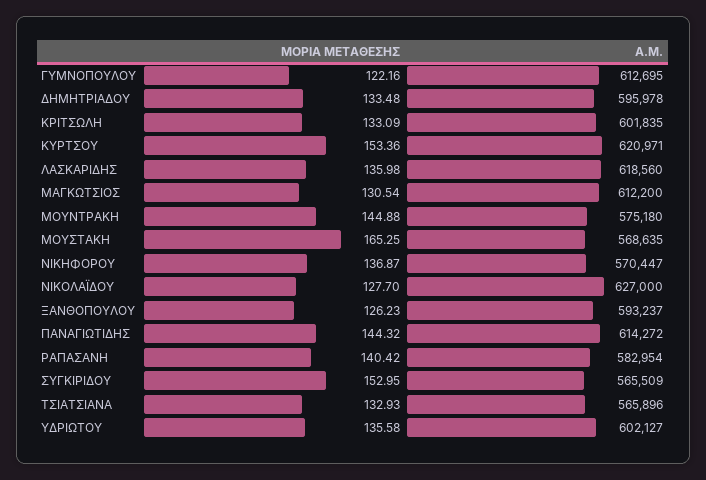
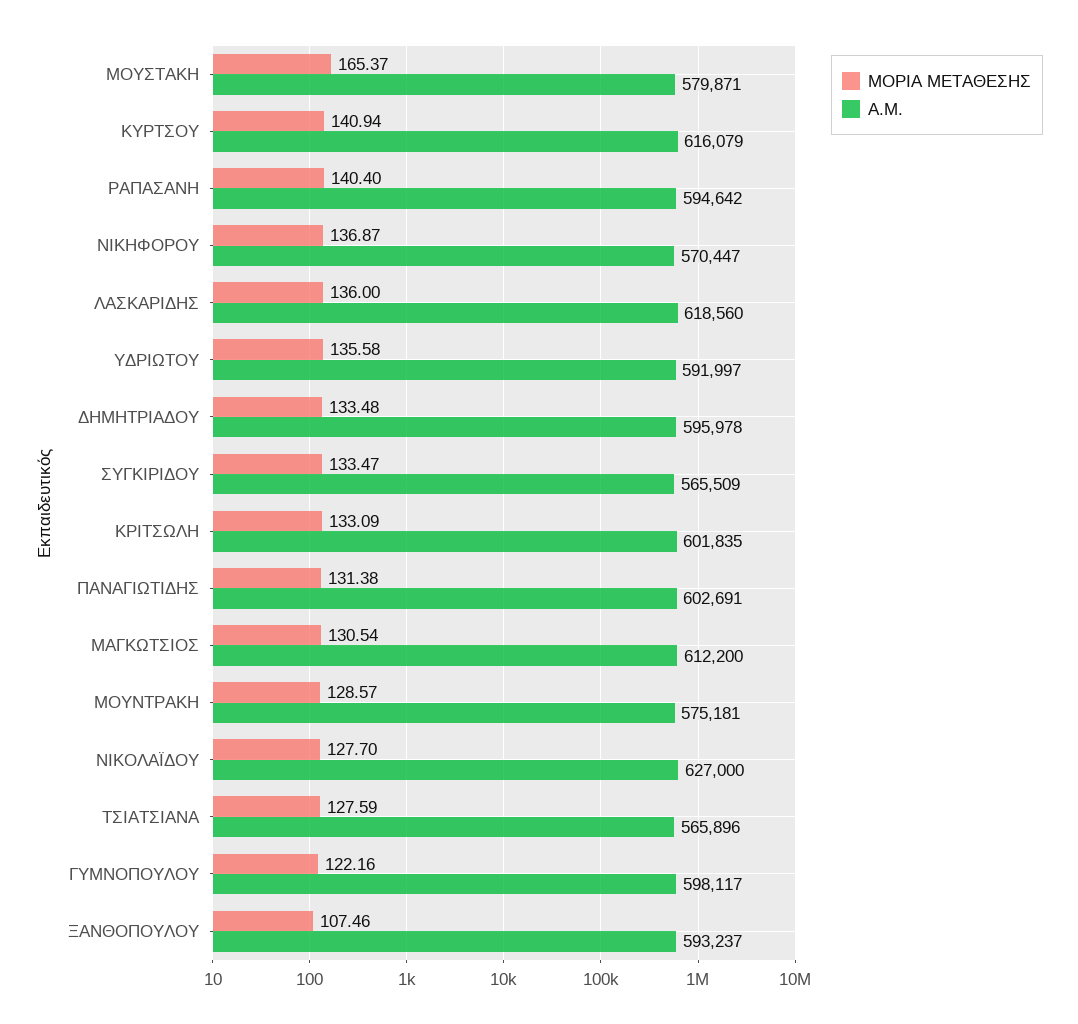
  {
    "ΜΟΡΙΑ ΜΕΤΑΘΕΣΗΣ": {
      "ΓΥΜΝΟΠΟΥΛΟΥ": 122.16,
      "ΔΗΜΗΤΡΙΑΔΟΥ": 133.48,
      "ΚΡΙΤΣΩΛΗ": 133.09,
-     "ΚΥΡΤΣΟΥ": 153.36,
+     "ΚΥΡΤΣΟΥ": 140.94,
-     "ΛΑΣΚΑΡΙΔΗΣ": 135.98,
+     "ΛΑΣΚΑΡΙΔΗΣ": 136,
      "ΜΑΓΚΩΤΣΙΟΣ": 130.54,
-     "ΜΟΥΝΤΡΑΚΗ": 144.88,
+     "ΜΟΥΝΤΡΑΚΗ": 128.57,
-     "ΜΟΥΣΤΑΚΗ": 165.25,
+     "ΜΟΥΣΤΑΚΗ": 165.37,
      "ΝΙΚΗΦΟΡΟΥ": 136.87,
      "ΝΙΚΟΛΑΪΔΟΥ": 127.7,
-     "ΞΑΝΘΟΠΟΥΛΟΥ": 126.23,
+     "ΞΑΝΘΟΠΟΥΛΟΥ": 107.46,
-     "ΠΑΝΑΓΙΩΤΙΔΗΣ": 144.32,
+     "ΠΑΝΑΓΙΩΤΙΔΗΣ": 131.38,
-     "ΡΑΠΑΣΑΝΗ": 140.42,
+     "ΡΑΠΑΣΑΝΗ": 140.4,
-     "ΣΥΓΚΙΡΙΔΟΥ": 152.95,
+     "ΣΥΓΚΙΡΙΔΟΥ": 133.47,
-     "ΤΣΙΑΤΣΙΑΝΑ": 132.93,
+     "ΤΣΙΑΤΣΙΑΝΑ": 127.59,
      "ΥΔΡΙΩΤΟΥ": 135.58
    },
    "Α.Μ.": {
-     "ΓΥΜΝΟΠΟΥΛΟΥ": 612695,
+     "ΓΥΜΝΟΠΟΥΛΟΥ": 598117,
      "ΔΗΜΗΤΡΙΑΔΟΥ": 595978,
      "ΚΡΙΤΣΩΛΗ": 601835,
-     "ΚΥΡΤΣΟΥ": 620971,
+     "ΚΥΡΤΣΟΥ": 616079,
      "ΛΑΣΚΑΡΙΔΗΣ": 618560,
      "ΜΑΓΚΩΤΣΙΟΣ": 612200,
-     "ΜΟΥΝΤΡΑΚΗ": 575180,
+     "ΜΟΥΝΤΡΑΚΗ": 575181,
-     "ΜΟΥΣΤΑΚΗ": 568635,
+     "ΜΟΥΣΤΑΚΗ": 579871,
      "ΝΙΚΗΦΟΡΟΥ": 570447,
      "ΝΙΚΟΛΑΪΔΟΥ": 627000,
      "ΞΑΝΘΟΠΟΥΛΟΥ": 593237,
-     "ΠΑΝΑΓΙΩΤΙΔΗΣ": 614272,
+     "ΠΑΝΑΓΙΩΤΙΔΗΣ": 602691,
-     "ΡΑΠΑΣΑΝΗ": 582954,
+     "ΡΑΠΑΣΑΝΗ": 594642,
      "ΣΥΓΚΙΡΙΔΟΥ": 565509,
      "ΤΣΙΑΤΣΙΑΝΑ": 565896,
-     "ΥΔΡΙΩΤΟΥ": 602127
+     "ΥΔΡΙΩΤΟΥ": 591997
    }
  }

